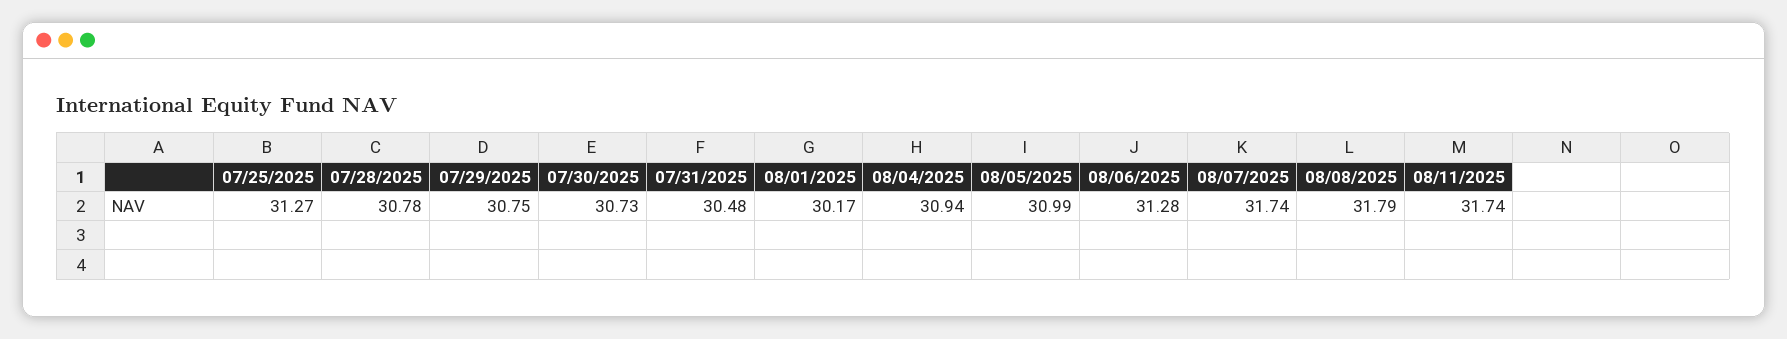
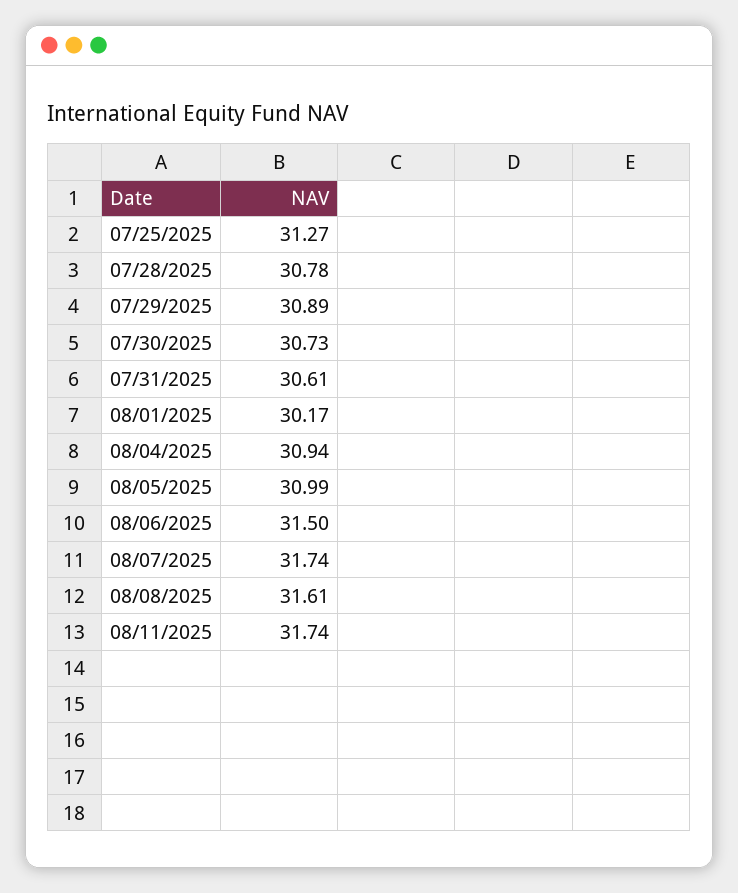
  {
    "07/25/2025": 31.27,
    "07/28/2025": 30.78,
-   "07/29/2025": 30.75,
+   "07/29/2025": 30.89,
    "07/30/2025": 30.73,
-   "07/31/2025": 30.48,
+   "07/31/2025": 30.61,
    "08/01/2025": 30.17,
    "08/04/2025": 30.94,
    "08/05/2025": 30.99,
-   "08/06/2025": 31.28,
+   "08/06/2025": 31.5,
    "08/07/2025": 31.74,
-   "08/08/2025": 31.79,
+   "08/08/2025": 31.61,
    "08/11/2025": 31.74
  }

